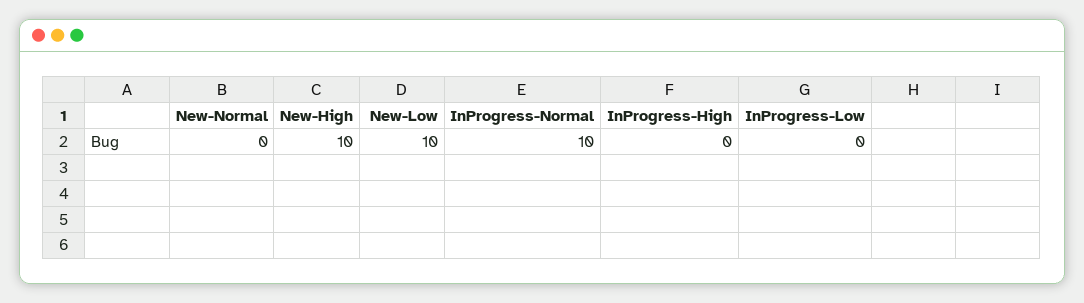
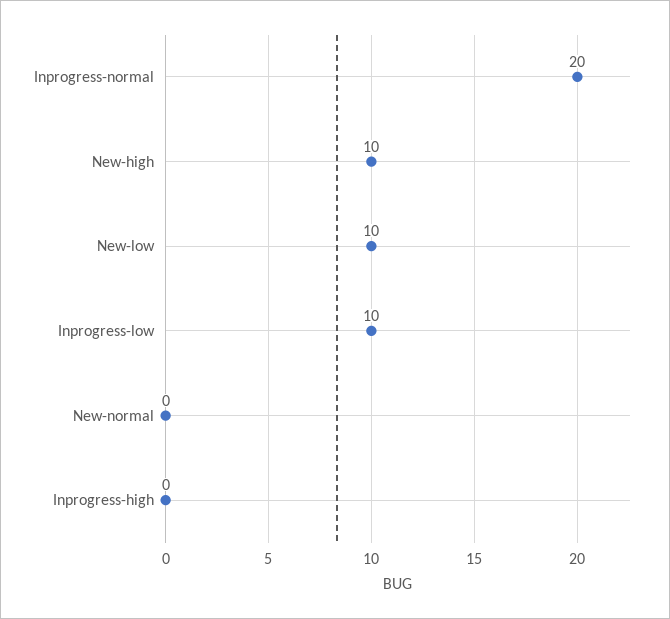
  {
    "New-Normal": 0,
    "New-High": 10,
    "New-Low": 10,
-   "InProgress-Normal": 10,
+   "InProgress-Normal": 20,
    "InProgress-High": 0,
-   "InProgress-Low": 0
+   "InProgress-Low": 10
  }

